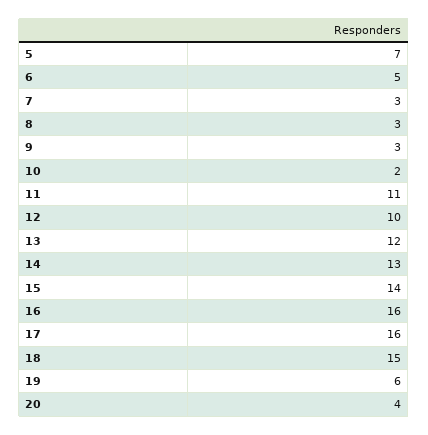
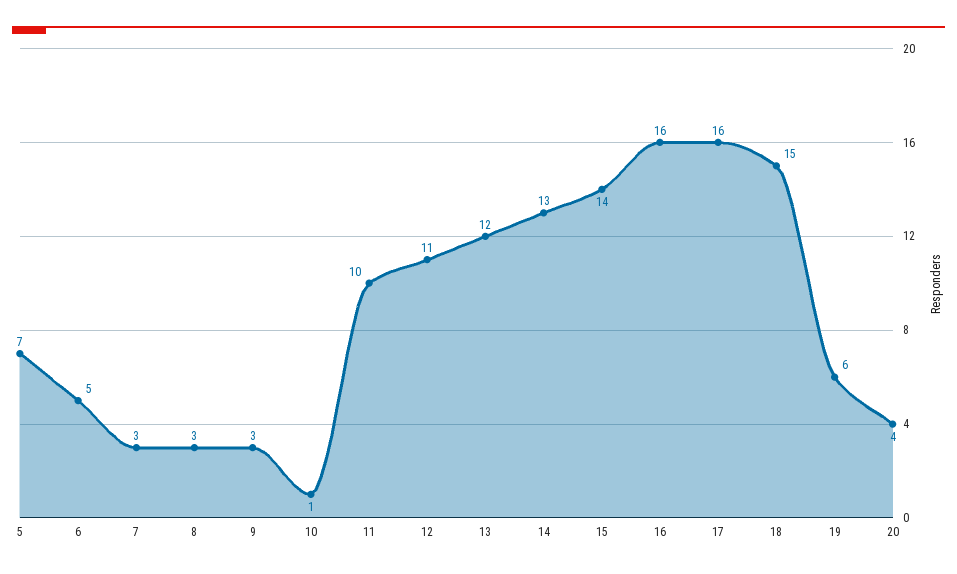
  {
    "5": 7,
    "6": 5,
    "7": 3,
    "8": 3,
    "9": 3,
-   "10": 2,
+   "10": 1,
-   "11": 11,
+   "11": 10,
-   "12": 10,
+   "12": 11,
    "13": 12,
    "14": 13,
    "15": 14,
    "16": 16,
    "17": 16,
    "18": 15,
    "19": 6,
    "20": 4
  }

